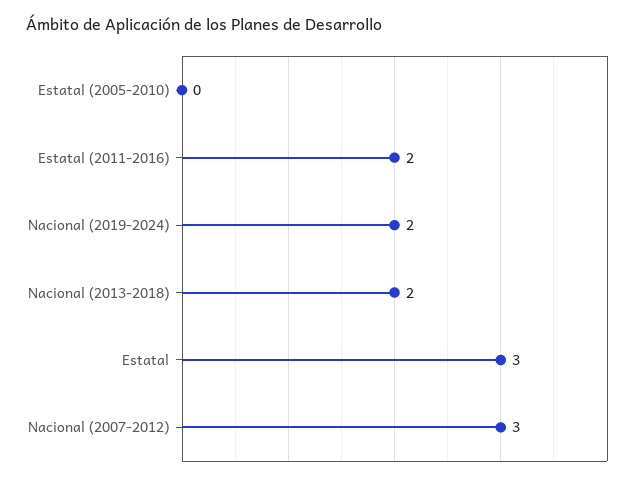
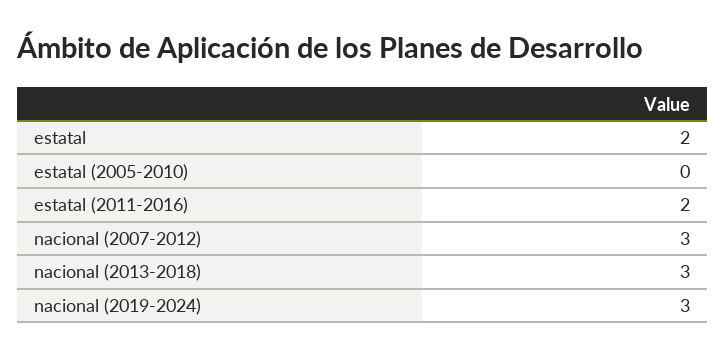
  {
    "Estatal (2005-2010)": 0,
    "Estatal (2011-2016)": 2,
-   "Nacional (2019-2024)": 2,
+   "Nacional (2019-2024)": 3,
-   "Nacional (2013-2018)": 2,
+   "Nacional (2013-2018)": 3,
-   "Estatal": 3,
+   "Estatal": 2,
    "Nacional (2007-2012)": 3
  }

